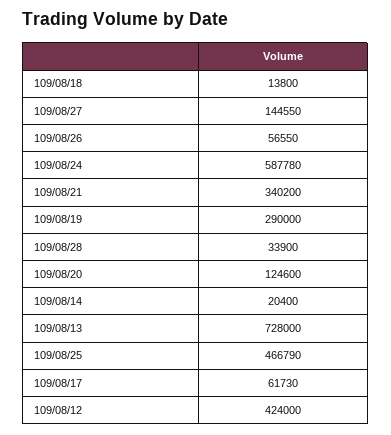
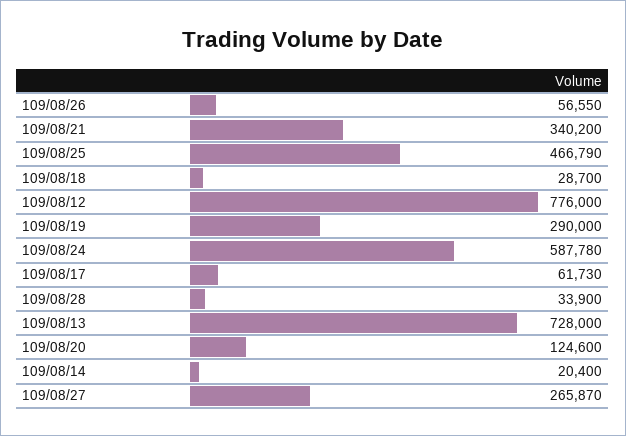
  {
-   "109/08/18": 13800,
+   "109/08/18": 28700,
-   "109/08/27": 144550,
+   "109/08/27": 265870,
    "109/08/26": 56550,
    "109/08/24": 587780,
    "109/08/21": 340200,
    "109/08/19": 290000,
    "109/08/28": 33900,
    "109/08/20": 124600,
    "109/08/14": 20400,
    "109/08/13": 728000,
    "109/08/25": 466790,
    "109/08/17": 61730,
-   "109/08/12": 424000
+   "109/08/12": 776000
  }

